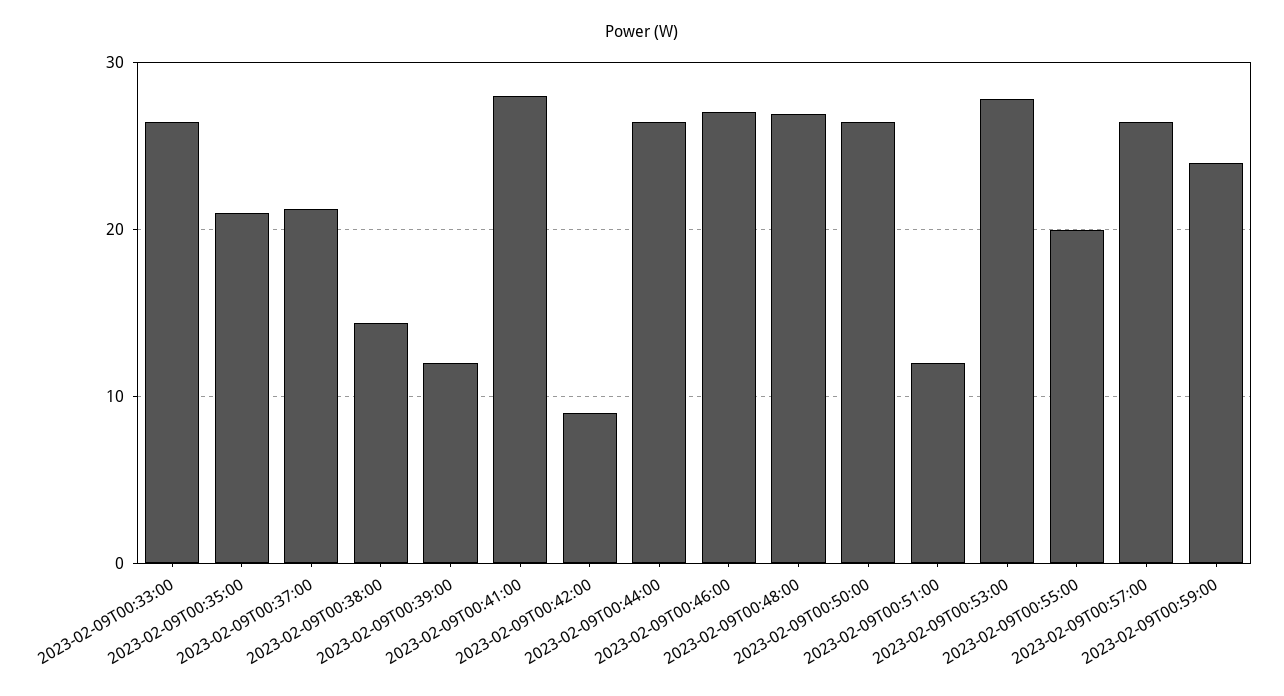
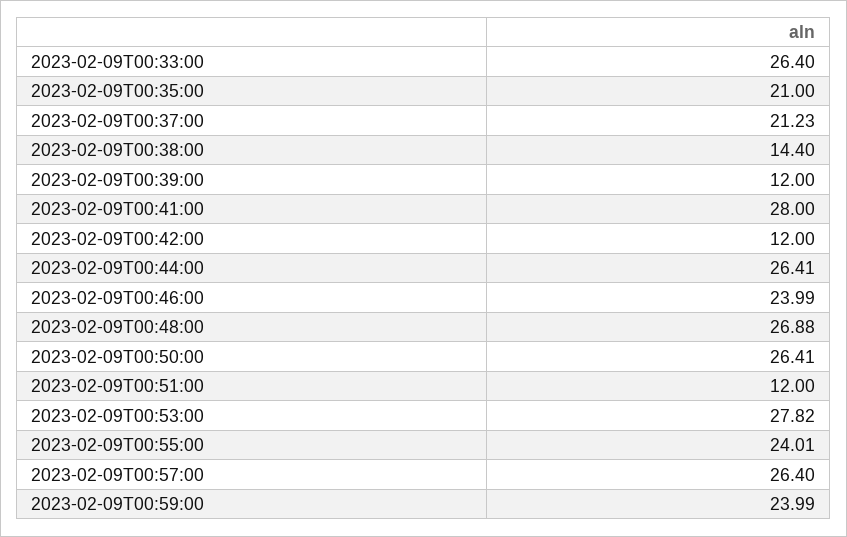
  {
    "2023-02-09T00:33:00": 26.4,
    "2023-02-09T00:35:00": 21,
    "2023-02-09T00:37:00": 21.23,
    "2023-02-09T00:38:00": 14.4,
    "2023-02-09T00:39:00": 12,
    "2023-02-09T00:41:00": 28,
-   "2023-02-09T00:42:00": 9,
+   "2023-02-09T00:42:00": 12,
    "2023-02-09T00:44:00": 26.41,
-   "2023-02-09T00:46:00": 27,
+   "2023-02-09T00:46:00": 23.99,
    "2023-02-09T00:48:00": 26.88,
    "2023-02-09T00:50:00": 26.41,
    "2023-02-09T00:51:00": 12,
    "2023-02-09T00:53:00": 27.82,
-   "2023-02-09T00:55:00": 20,
+   "2023-02-09T00:55:00": 24.01,
    "2023-02-09T00:57:00": 26.4,
    "2023-02-09T00:59:00": 23.99
  }

